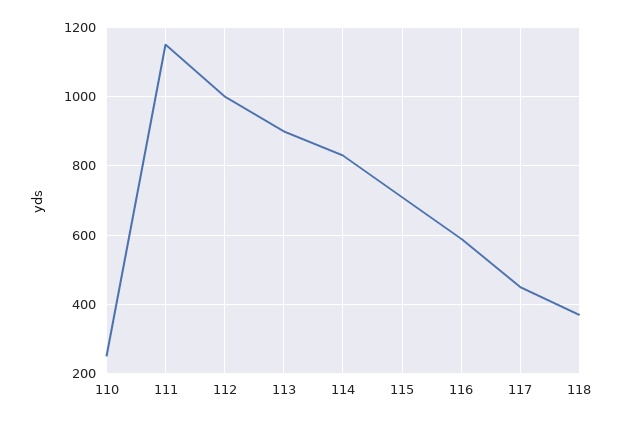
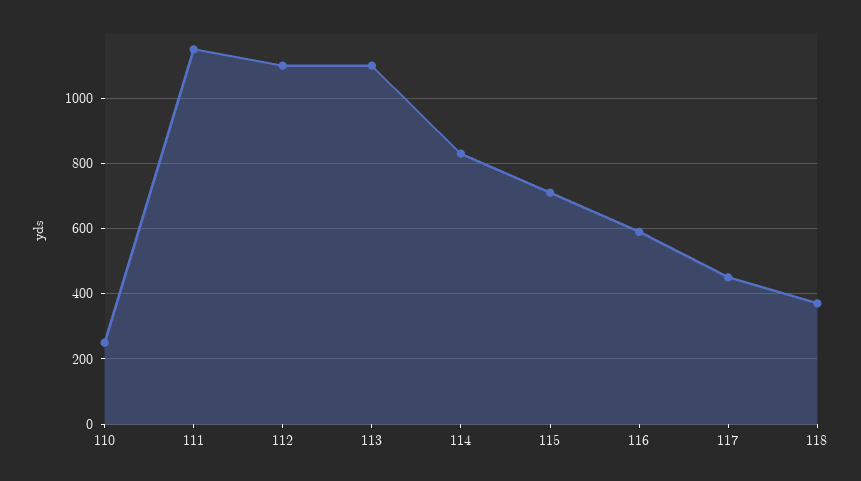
  {
    "110": 260,
    "111": 1160,
-   "112": 1000,
+   "112": 1100,
-   "113": 900,
+   "113": 1100,
    "114": 840,
    "115": 720,
    "116": 600,
    "117": 460,
    "118": 380
  }

